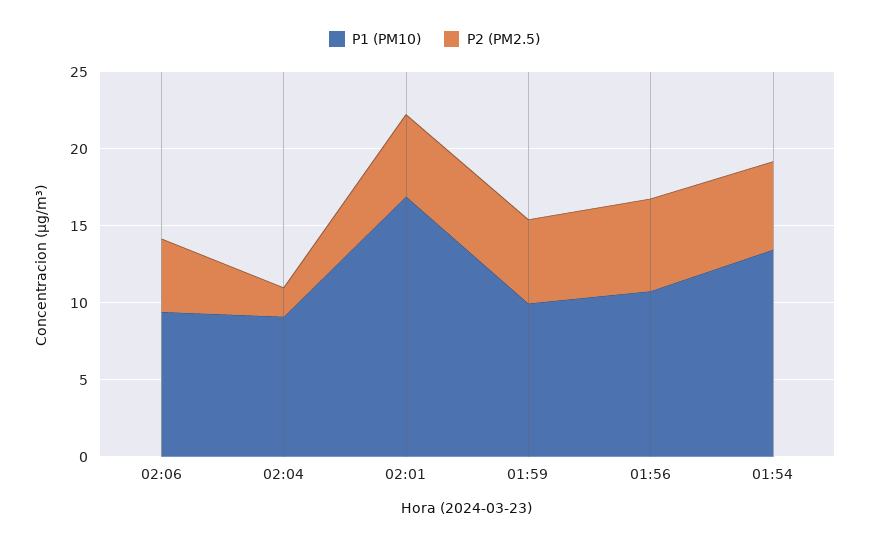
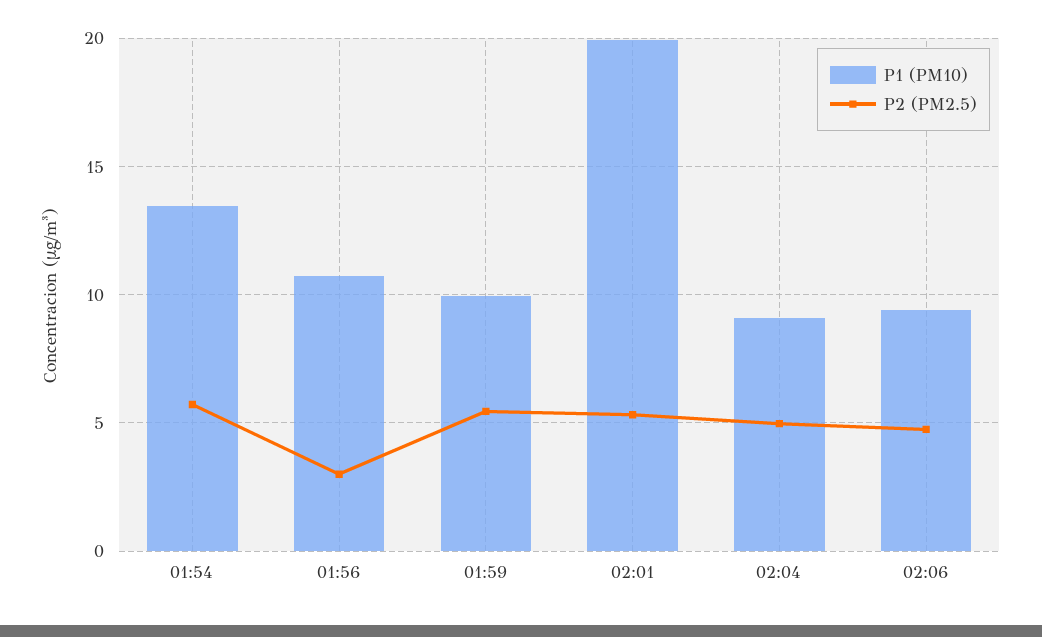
  {
    "P1 (PM10)": {
      "02:06": 9.5,
      "02:04": 9,
-     "02:01": 17,
+     "02:01": 20,
      "01:59": 10,
      "01:56": 11,
      "01:54": 13.5
    },
    "P2 (PM2.5)": {
      "02:06": 5,
-     "02:04": 2,
+     "02:04": 5,
      "02:01": 5.5,
      "01:59": 5.5,
-     "01:56": 6,
+     "01:56": 3,
      "01:54": 5.5
    }
  }

